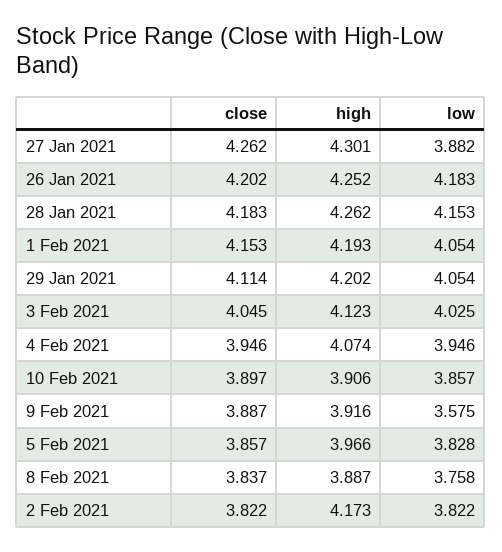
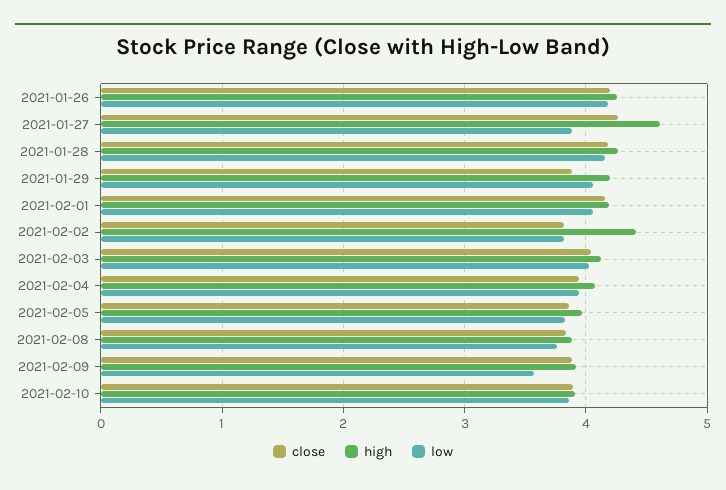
  {
    "close": {
      "27 Jan 2021": 4.262,
      "26 Jan 2021": 4.202,
      "28 Jan 2021": 4.183,
      "1 Feb 2021": 4.153,
-     "29 Jan 2021": 4.114,
+     "29 Jan 2021": 3.9,
      "3 Feb 2021": 4.045,
      "4 Feb 2021": 3.946,
      "10 Feb 2021": 3.897,
      "9 Feb 2021": 3.887,
      "5 Feb 2021": 3.857,
      "8 Feb 2021": 3.837,
      "2 Feb 2021": 3.822
    },
    "high": {
-     "27 Jan 2021": 4.301,
+     "27 Jan 2021": 4.6,
      "26 Jan 2021": 4.252,
      "28 Jan 2021": 4.262,
      "1 Feb 2021": 4.193,
      "29 Jan 2021": 4.202,
      "3 Feb 2021": 4.123,
      "4 Feb 2021": 4.074,
      "10 Feb 2021": 3.906,
      "9 Feb 2021": 3.916,
      "5 Feb 2021": 3.966,
      "8 Feb 2021": 3.887,
-     "2 Feb 2021": 4.173
+     "2 Feb 2021": 4.4
    },
    "low": {
      "27 Jan 2021": 3.882,
      "26 Jan 2021": 4.183,
      "28 Jan 2021": 4.153,
      "1 Feb 2021": 4.054,
      "29 Jan 2021": 4.054,
      "3 Feb 2021": 4.025,
      "4 Feb 2021": 3.946,
      "10 Feb 2021": 3.857,
      "9 Feb 2021": 3.575,
      "5 Feb 2021": 3.828,
      "8 Feb 2021": 3.758,
      "2 Feb 2021": 3.822
    }
  }

